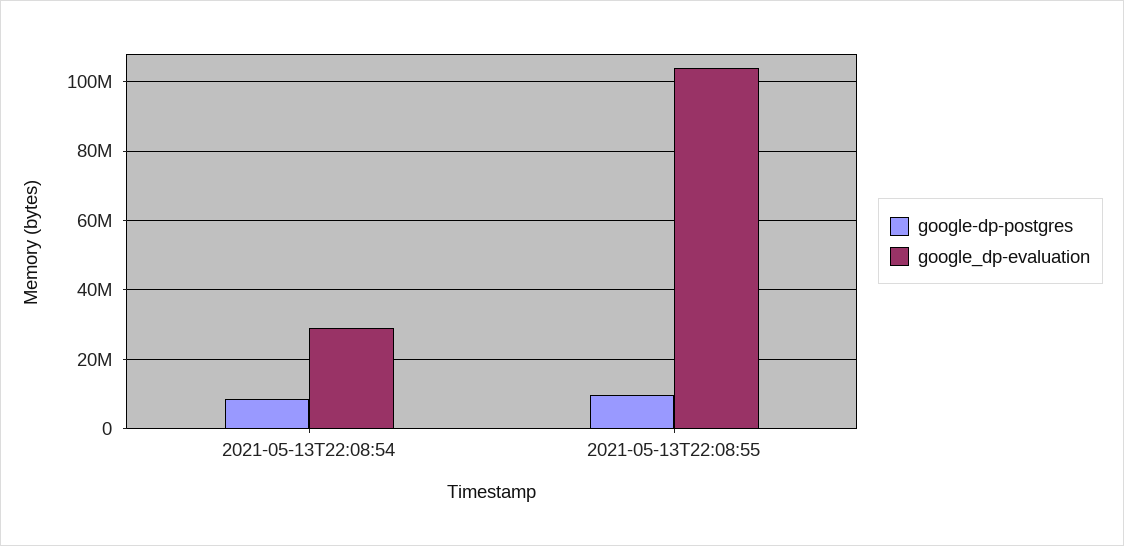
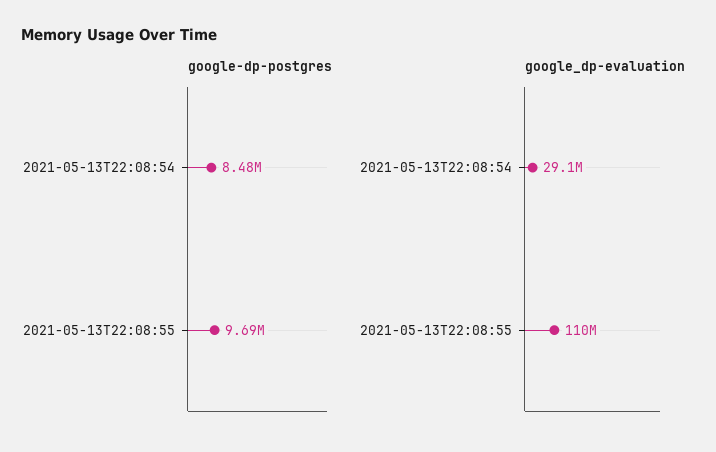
  {
    "google-dp-postgres": {
      "2021-05-13T22:08:54": 8480000,
      "2021-05-13T22:08:55": 9690000
    },
    "google_dp-evaluation": {
      "2021-05-13T22:08:54": 29100000,
-     "2021-05-13T22:08:55": 104000000
+     "2021-05-13T22:08:55": 110000000
    }
  }

